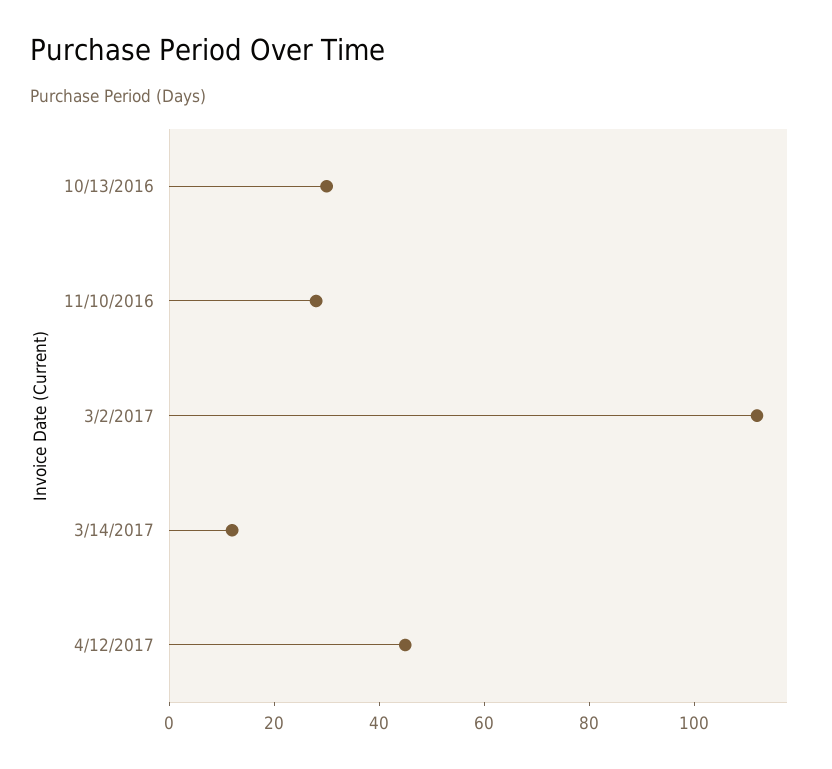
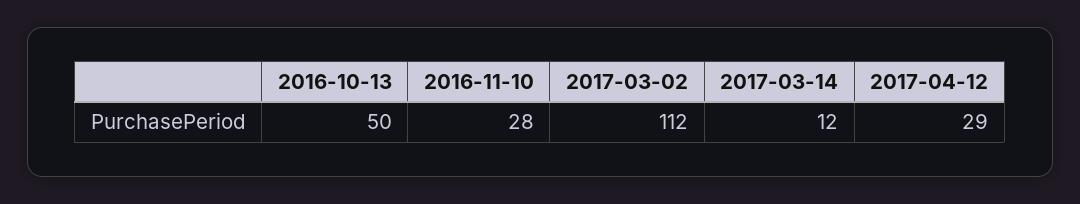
  {
-   "10/13/2016": 30,
+   "10/13/2016": 50,
    "11/10/2016": 28,
    "3/2/2017": 112,
    "3/14/2017": 12,
-   "4/12/2017": 45
+   "4/12/2017": 29
  }

